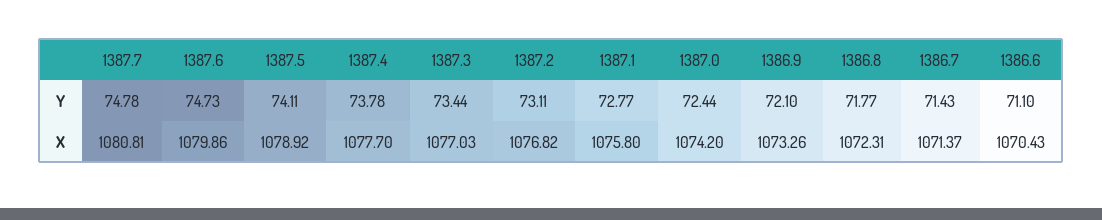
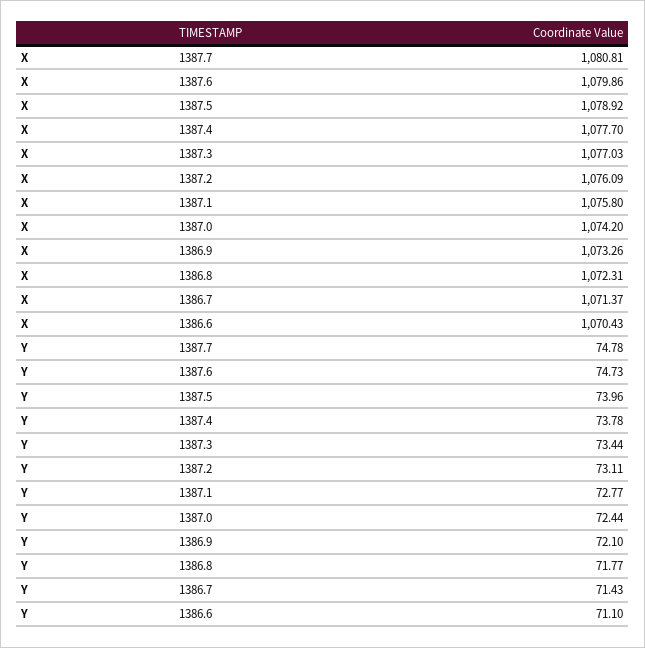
  {
    "1387.7": {
      "Y": 74.78,
      "X": 1080.81
    },
    "1387.6": {
      "Y": 74.73,
      "X": 1079.86
    },
    "1387.5": {
-     "Y": 74.11,
+     "Y": 73.96,
      "X": 1078.92
    },
    "1387.4": {
      "Y": 73.78,
      "X": 1077.7
    },
    "1387.3": {
      "Y": 73.44,
      "X": 1077.03
    },
    "1387.2": {
      "Y": 73.11,
-     "X": 1076.82
+     "X": 1076.09
    },
    "1387.1": {
      "Y": 72.77,
      "X": 1075.8
    },
    "1387.0": {
      "Y": 72.44,
      "X": 1074.2
    },
    "1386.9": {
      "Y": 72.1,
      "X": 1073.26
    },
    "1386.8": {
      "Y": 71.77,
      "X": 1072.31
    },
    "1386.7": {
      "Y": 71.43,
      "X": 1071.37
    },
    "1386.6": {
      "Y": 71.1,
      "X": 1070.43
    }
  }

